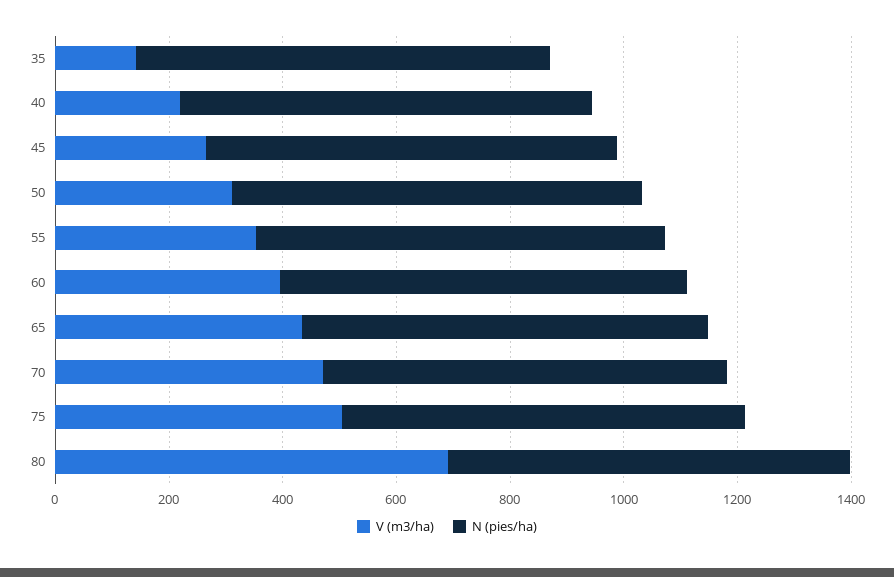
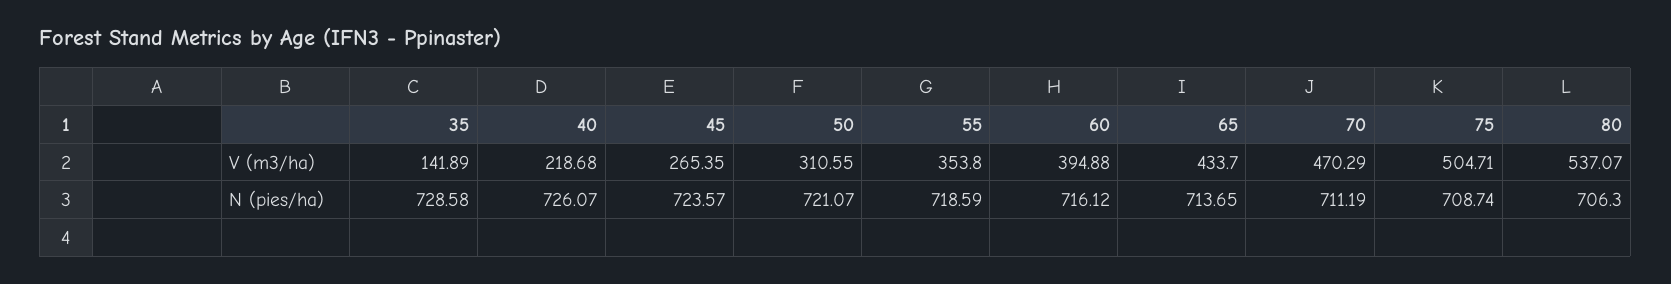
  {
    "V (m3/ha)": {
      "35": 141.89,
      "40": 218.68,
      "45": 265.35,
      "50": 310.55,
      "55": 353.8,
      "60": 394.88,
      "65": 433.7,
      "70": 470.29,
      "75": 504.71,
-     "80": 700
+     "80": 537.07
    },
    "N (pies/ha)": {
      "35": 728.58,
      "40": 726.07,
      "45": 723.57,
      "50": 721.07,
      "55": 718.59,
      "60": 716.12,
      "65": 713.65,
      "70": 711.19,
      "75": 708.74,
      "80": 706.3
    }
  }

